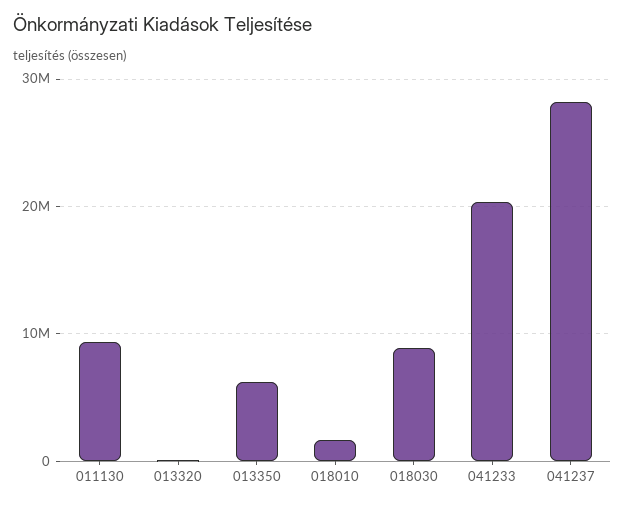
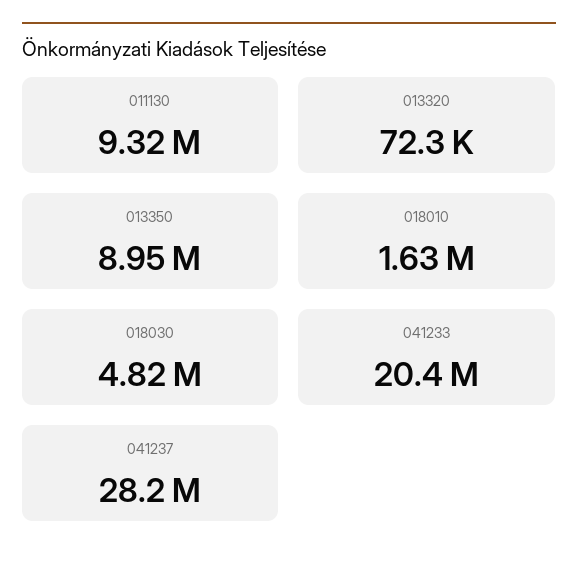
  {
    "011130": 9320000,
    "013320": 72300,
-   "013350": 6000000,
+   "013350": 8950000,
    "018010": 1630000,
-   "018030": 9000000,
+   "018030": 4820000,
    "041233": 20400000,
    "041237": 28200000
  }

